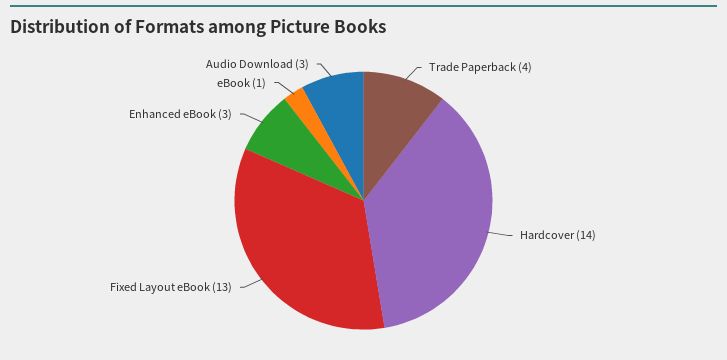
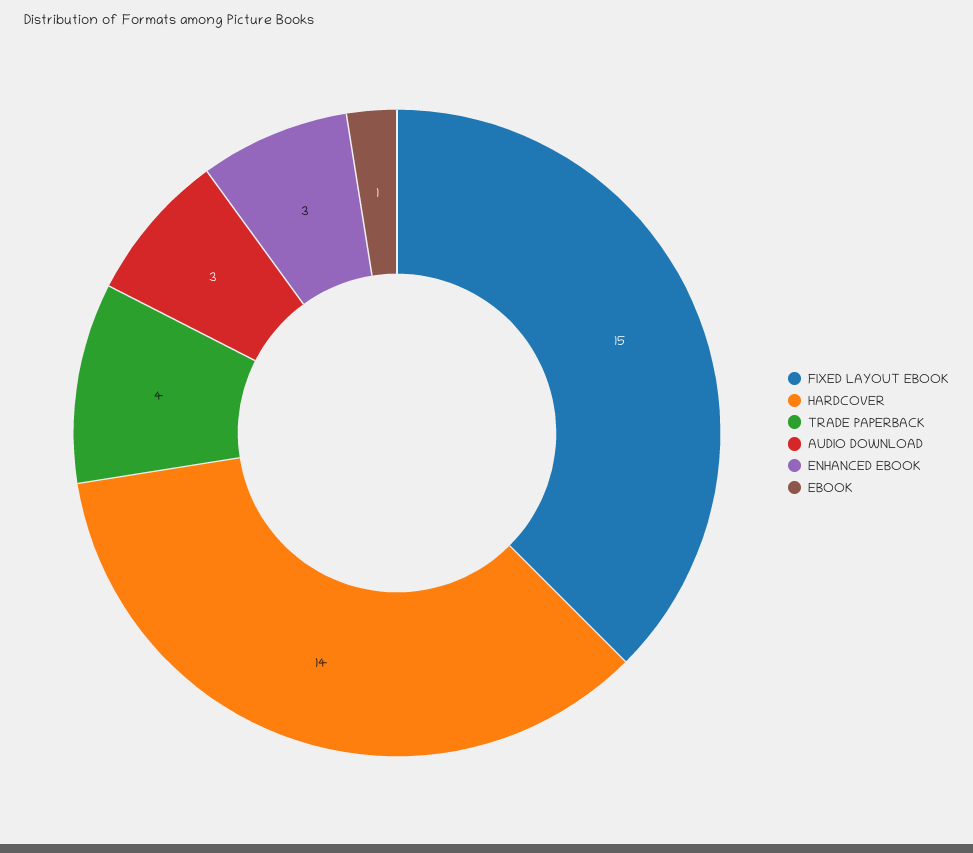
  {
    "Trade Paperback": 4,
    "Hardcover": 14,
-   "Fixed Layout eBook": 13,
+   "Fixed Layout eBook": 15,
    "Enhanced eBook": 3,
    "eBook": 1,
    "Audio Download": 3
  }

